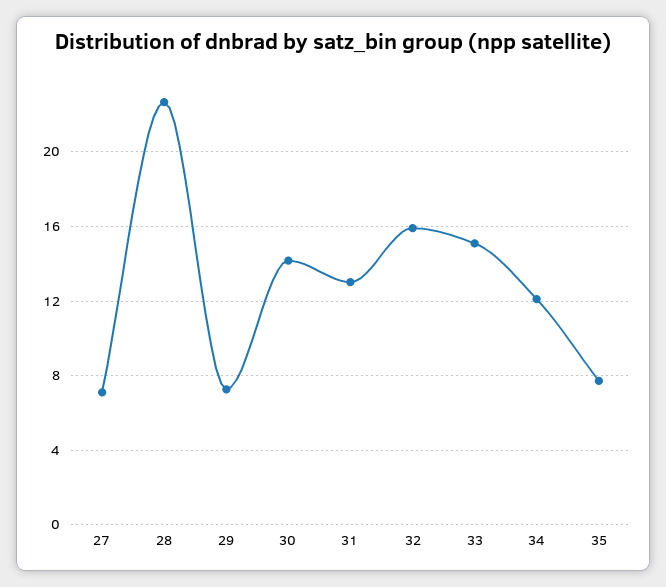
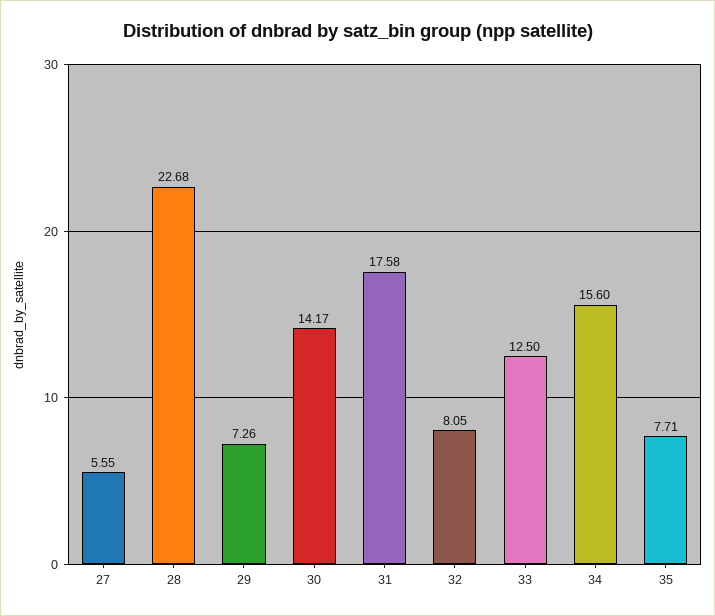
  {
-   "27": 7,
+   "27": 5.55,
    "28": 22.68,
    "29": 7.26,
    "30": 14.17,
-   "31": 13,
+   "31": 17.58,
-   "32": 16,
+   "32": 8.05,
-   "33": 15,
+   "33": 12.5,
-   "34": 12,
+   "34": 15.6,
    "35": 7.71
  }

